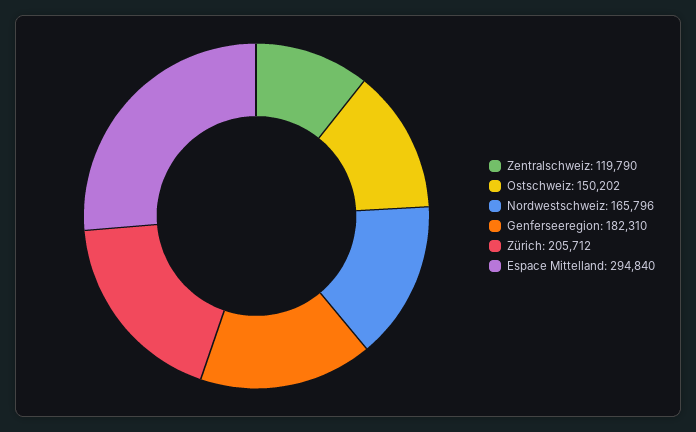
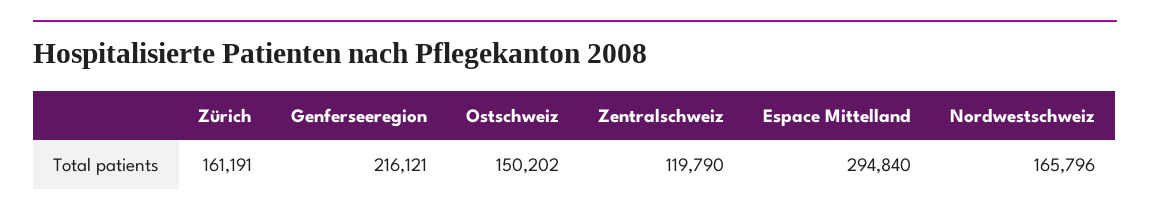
  {
    "Zentralschweiz": 119790,
    "Ostschweiz": 150202,
    "Nordwestschweiz": 165796,
-   "Genferseeregion": 182310,
+   "Genferseeregion": 216121,
-   "Zürich": 205712,
+   "Zürich": 161191,
    "Espace Mittelland": 294840
  }

